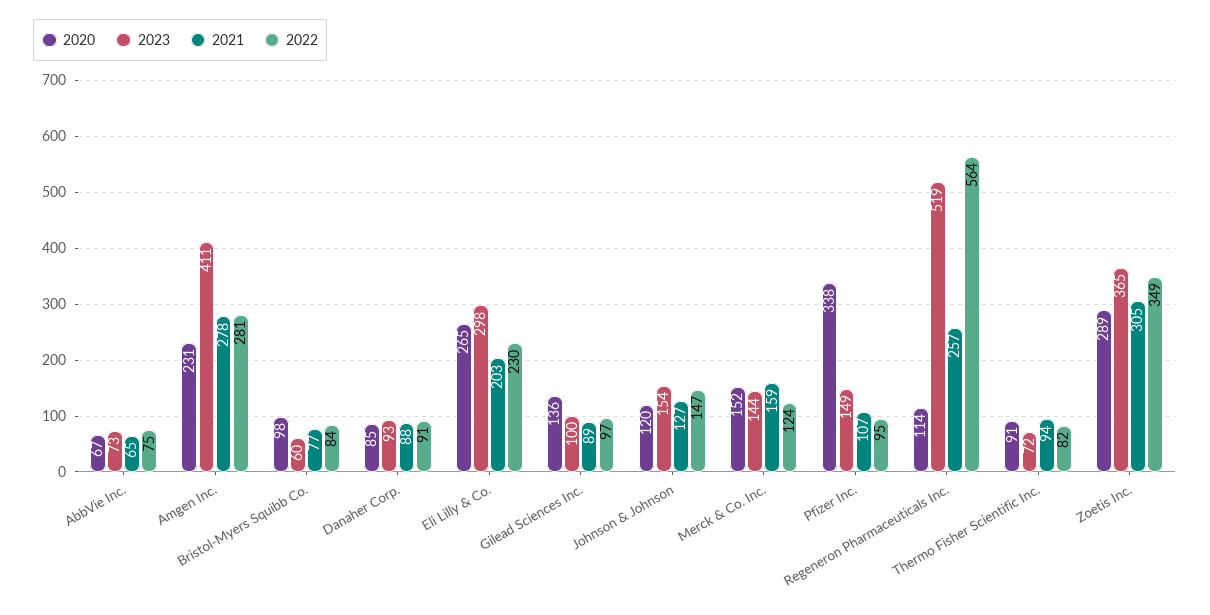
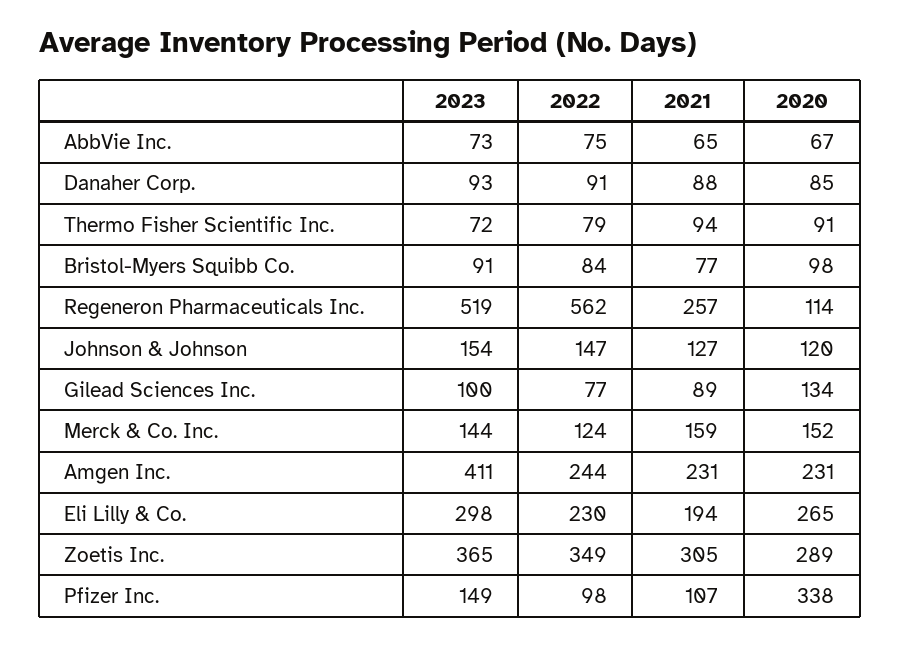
  {
    "2020": {
      "AbbVie Inc.": 67,
      "Amgen Inc.": 231,
      "Bristol-Myers Squibb Co.": 98,
      "Danaher Corp.": 85,
      "Eli Lilly & Co.": 265,
-     "Gilead Sciences Inc.": 136,
+     "Gilead Sciences Inc.": 134,
      "Johnson & Johnson": 120,
      "Merck & Co. Inc.": 152,
      "Pfizer Inc.": 338,
      "Regeneron Pharmaceuticals Inc.": 114,
      "Thermo Fisher Scientific Inc.": 91,
      "Zoetis Inc.": 289
    },
    "2023": {
      "AbbVie Inc.": 73,
      "Amgen Inc.": 411,
-     "Bristol-Myers Squibb Co.": 60,
+     "Bristol-Myers Squibb Co.": 91,
      "Danaher Corp.": 93,
      "Eli Lilly & Co.": 298,
      "Gilead Sciences Inc.": 100,
      "Johnson & Johnson": 154,
      "Merck & Co. Inc.": 144,
      "Pfizer Inc.": 149,
      "Regeneron Pharmaceuticals Inc.": 519,
      "Thermo Fisher Scientific Inc.": 72,
      "Zoetis Inc.": 365
    },
    "2021": {
      "AbbVie Inc.": 65,
-     "Amgen Inc.": 278,
+     "Amgen Inc.": 231,
      "Bristol-Myers Squibb Co.": 77,
      "Danaher Corp.": 88,
-     "Eli Lilly & Co.": 203,
+     "Eli Lilly & Co.": 194,
      "Gilead Sciences Inc.": 89,
      "Johnson & Johnson": 127,
      "Merck & Co. Inc.": 159,
      "Pfizer Inc.": 107,
      "Regeneron Pharmaceuticals Inc.": 257,
      "Thermo Fisher Scientific Inc.": 94,
      "Zoetis Inc.": 305
    },
    "2022": {
      "AbbVie Inc.": 75,
-     "Amgen Inc.": 281,
+     "Amgen Inc.": 244,
      "Bristol-Myers Squibb Co.": 84,
      "Danaher Corp.": 91,
      "Eli Lilly & Co.": 230,
-     "Gilead Sciences Inc.": 97,
+     "Gilead Sciences Inc.": 77,
      "Johnson & Johnson": 147,
      "Merck & Co. Inc.": 124,
-     "Pfizer Inc.": 95,
+     "Pfizer Inc.": 98,
-     "Regeneron Pharmaceuticals Inc.": 564,
+     "Regeneron Pharmaceuticals Inc.": 562,
-     "Thermo Fisher Scientific Inc.": 82,
+     "Thermo Fisher Scientific Inc.": 79,
      "Zoetis Inc.": 349
    }
  }

